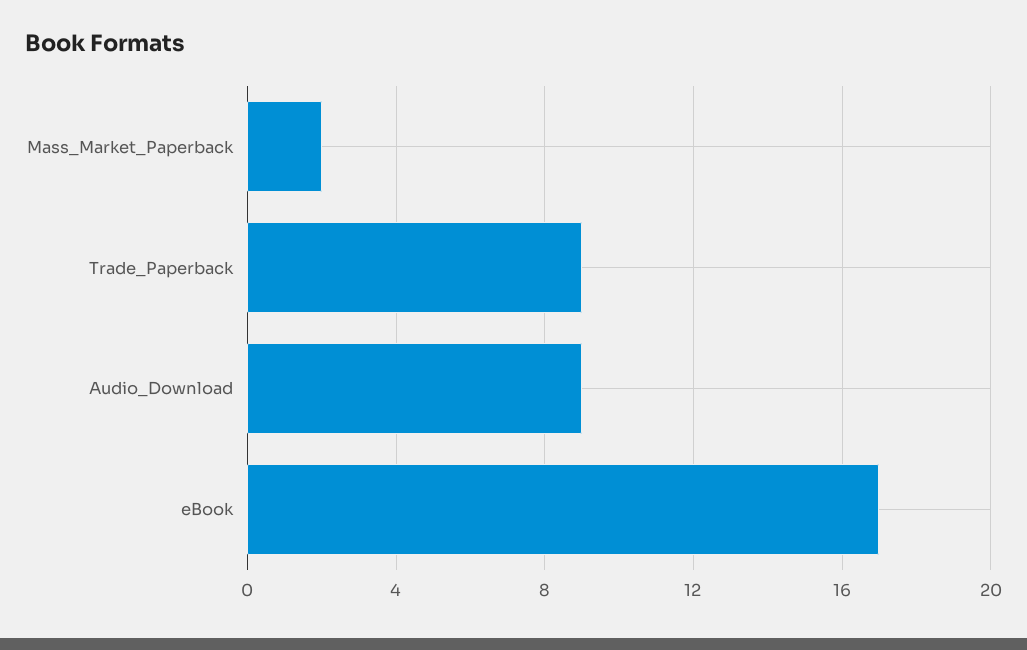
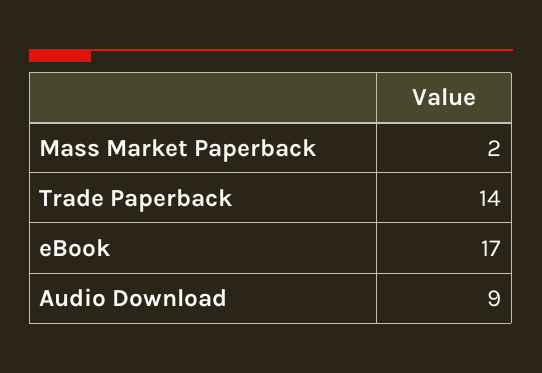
  {
    "Mass_Market_Paperback": 2,
-   "Trade_Paperback": 9,
+   "Trade_Paperback": 14,
    "Audio_Download": 9,
    "eBook": 17
  }

